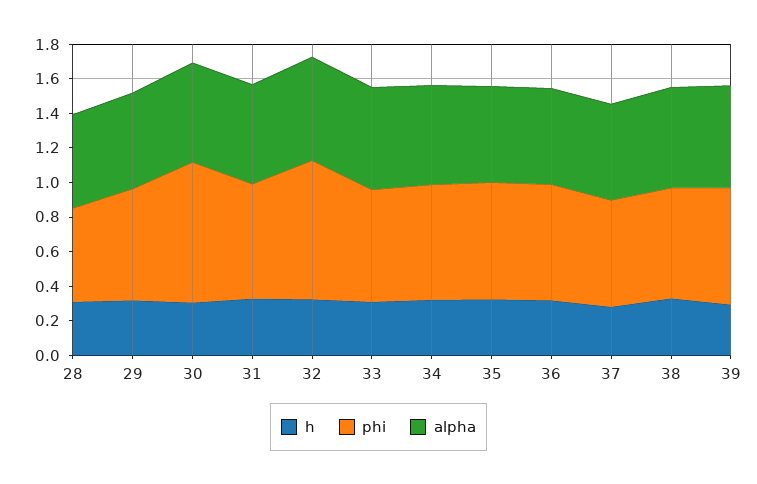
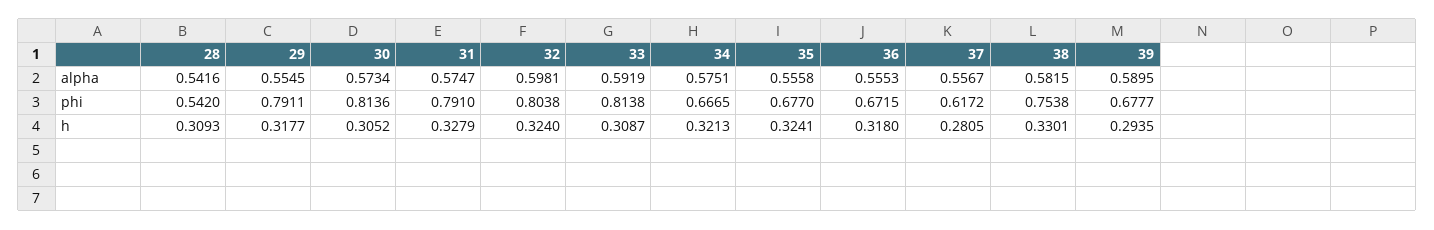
  {
    "h": {
      "28": 0.3093,
      "29": 0.3177,
      "30": 0.3052,
      "31": 0.3279,
      "32": 0.324,
      "33": 0.3087,
      "34": 0.3213,
      "35": 0.3241,
      "36": 0.318,
      "37": 0.2805,
      "38": 0.3301,
      "39": 0.2935
    },
    "phi": {
      "28": 0.542,
-     "29": 0.65,
+     "29": 0.7911,
      "30": 0.8136,
-     "31": 0.65,
+     "31": 0.791,
      "32": 0.8038,
-     "33": 0.65,
+     "33": 0.8138,
      "34": 0.6665,
      "35": 0.677,
      "36": 0.6715,
      "37": 0.6172,
-     "38": 0.65,
+     "38": 0.7538,
      "39": 0.6777
    },
    "alpha": {
      "28": 0.5416,
      "29": 0.5545,
      "30": 0.5734,
      "31": 0.5747,
      "32": 0.5981,
      "33": 0.5919,
      "34": 0.5751,
      "35": 0.5558,
      "36": 0.5553,
      "37": 0.5567,
      "38": 0.5815,
      "39": 0.5895
    }
  }

